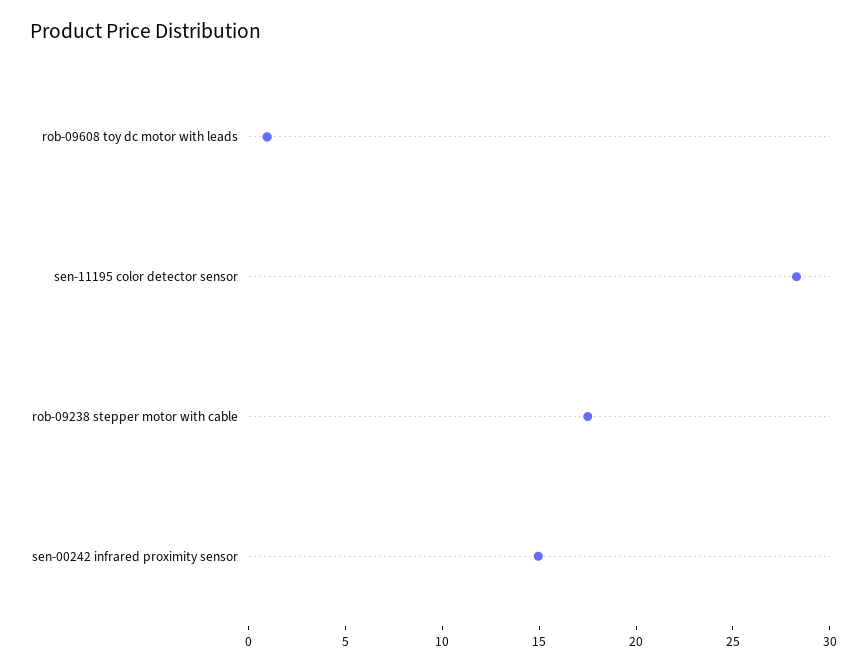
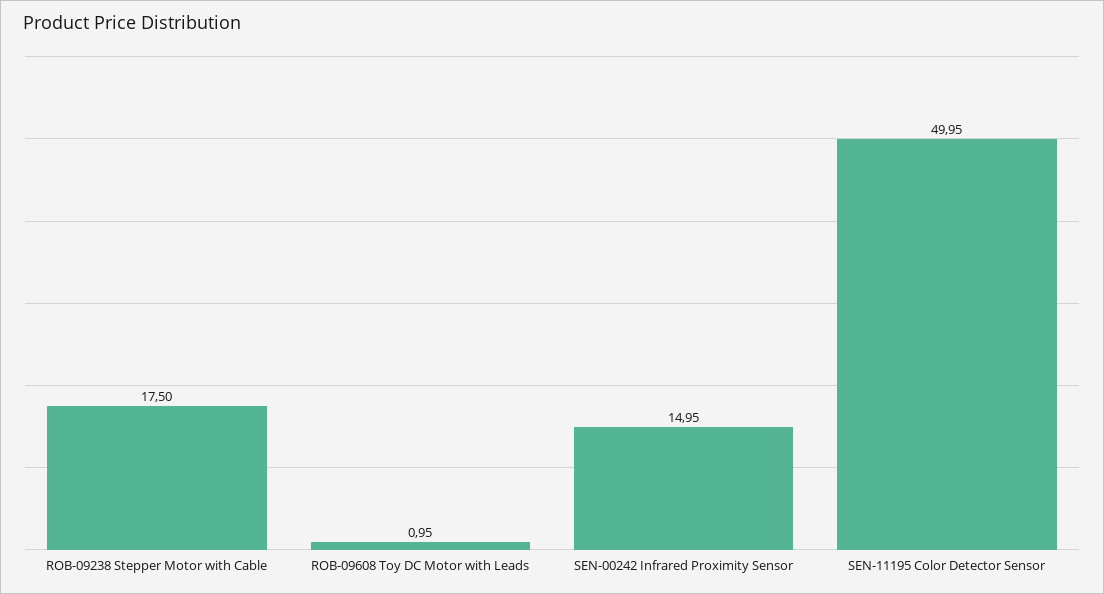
  {
    "rob-09608 toy dc motor with leads": 0.95,
-   "sen-11195 color detector sensor": 28,
+   "sen-11195 color detector sensor": 49.95,
    "rob-09238 stepper motor with cable": 17.5,
    "sen-00242 infrared proximity sensor": 14.95
  }

